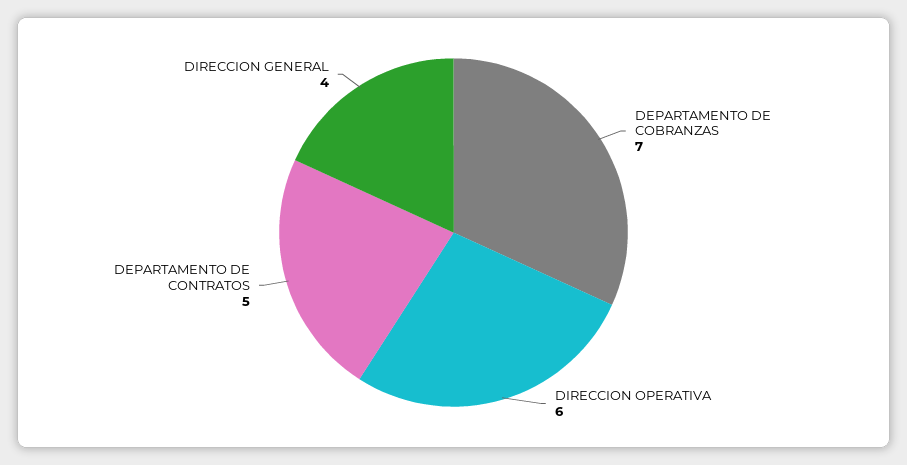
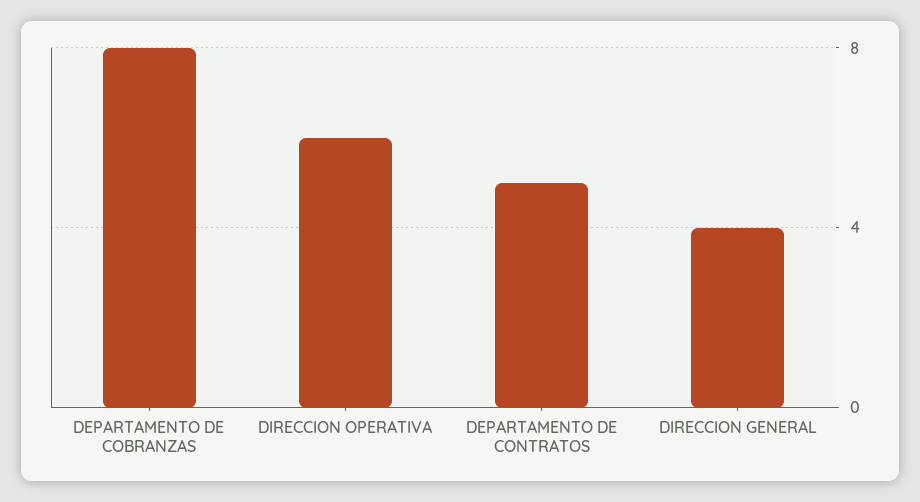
  {
-   "DEPARTAMENTO DE COBRANZAS": 7,
+   "DEPARTAMENTO DE COBRANZAS": 8,
    "DIRECCION OPERATIVA": 6,
    "DEPARTAMENTO DE CONTRATOS": 5,
    "DIRECCION GENERAL": 4
  }

